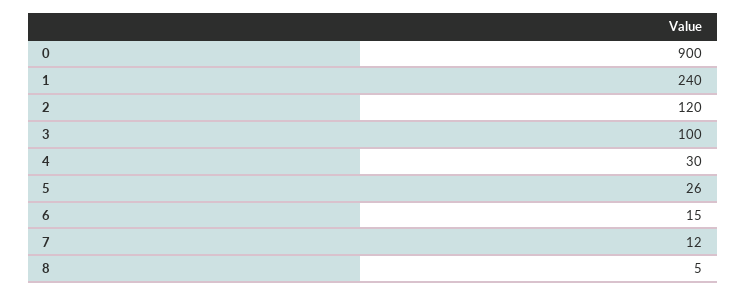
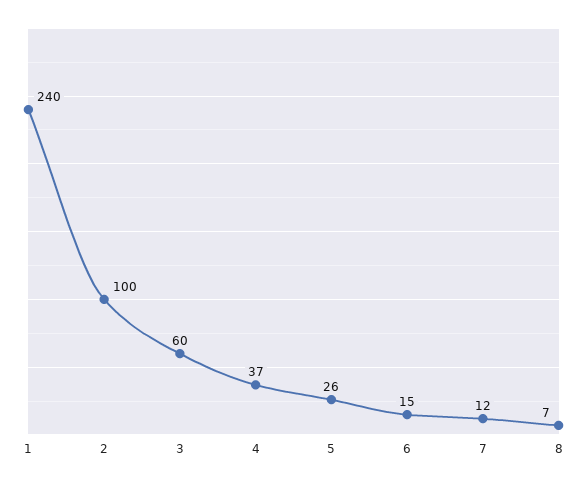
  {
-   "0": 900,
    "1": 240,
-   "2": 120,
+   "2": 100,
-   "3": 100,
+   "3": 60,
-   "4": 30,
+   "4": 37,
    "5": 26,
    "6": 15,
    "7": 12,
-   "8": 5
+   "8": 7
  }

